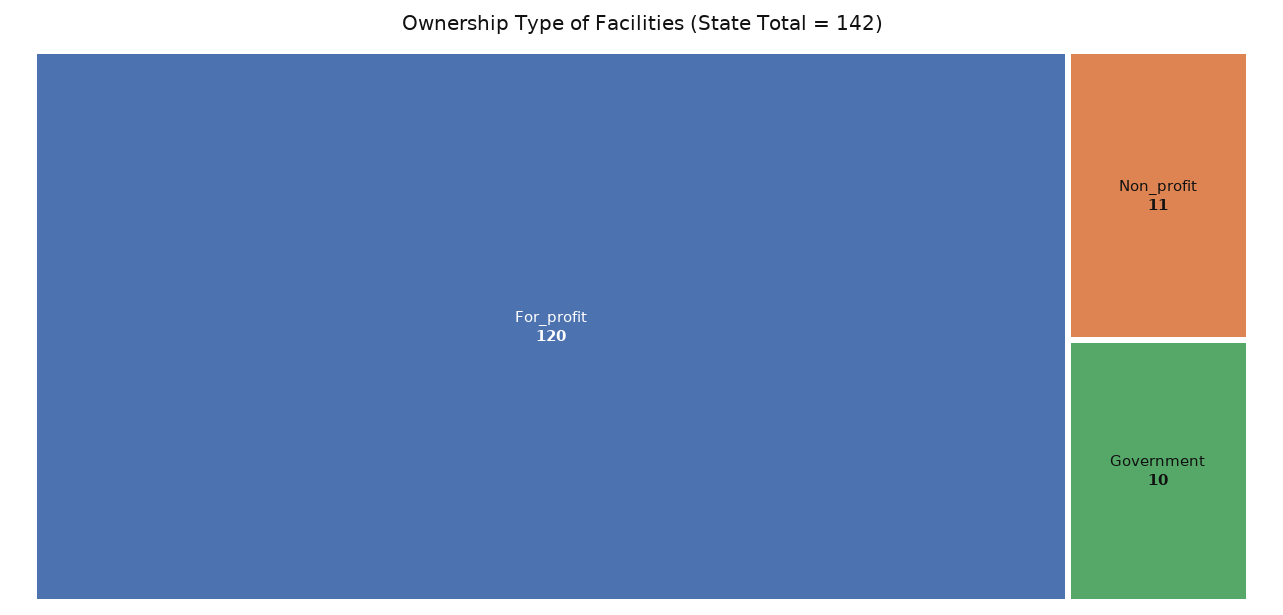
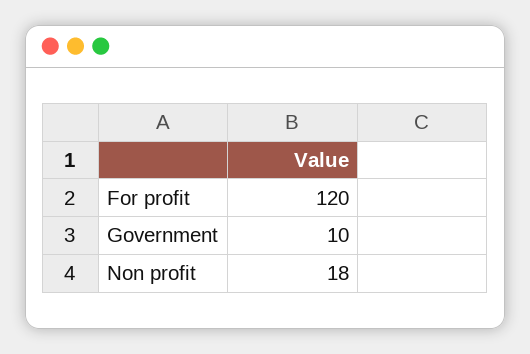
  {
    "For_profit": 120,
-   "Non_profit": 11,
+   "Non_profit": 18,
    "Government": 10
  }

